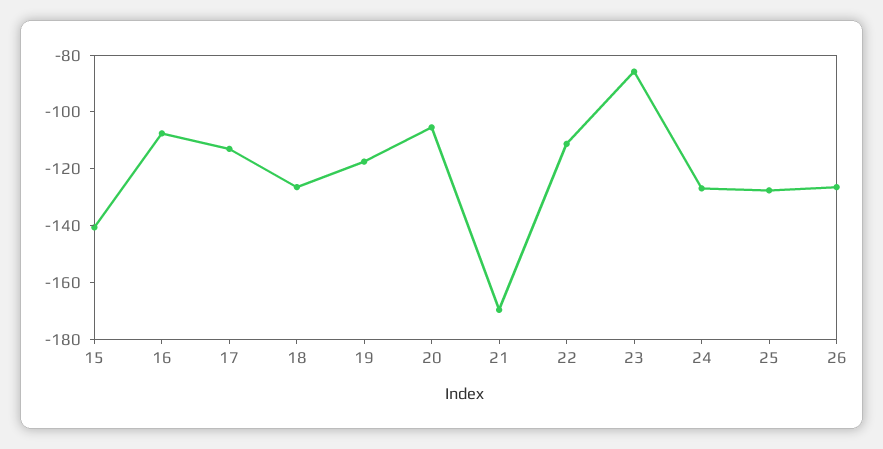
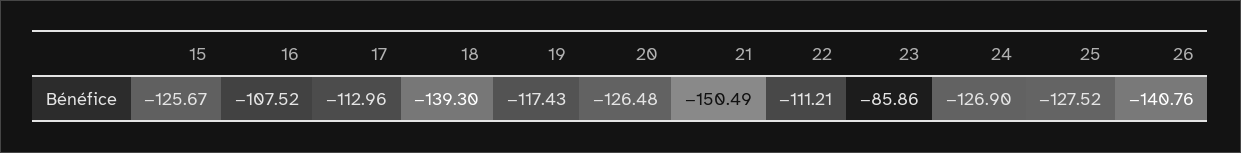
  {
-   "15": -140,
+   "15": -125.67,
    "16": -107.52,
    "17": -112.96,
-   "18": -125,
+   "18": -139.3,
    "19": -117.43,
-   "20": -105,
+   "20": -126.48,
-   "21": -170,
+   "21": -150.49,
    "22": -111.21,
    "23": -85.86,
    "24": -126.9,
    "25": -127.52,
-   "26": -125
+   "26": -140.76
  }

